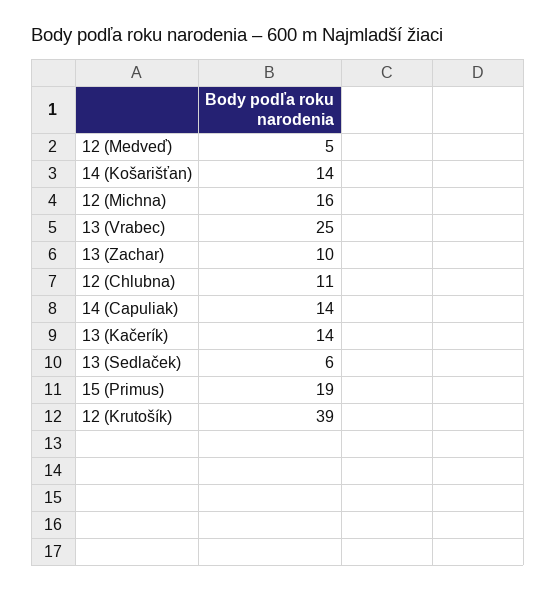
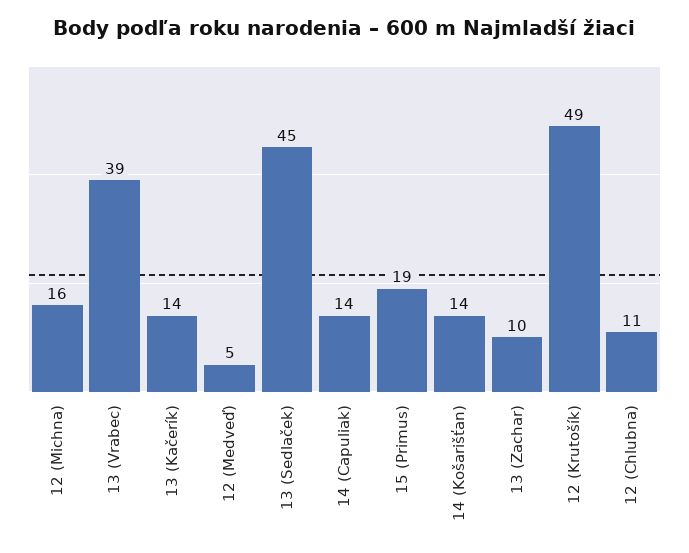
  {
    "12 (Medveď)": 5,
    "14 (Košarišťan)": 14,
    "12 (Michna)": 16,
-   "13 (Vrabec)": 25,
+   "13 (Vrabec)": 39,
    "13 (Zachar)": 10,
    "12 (Chlubna)": 11,
    "14 (Capuliak)": 14,
    "13 (Kačerík)": 14,
-   "13 (Sedlaček)": 6,
+   "13 (Sedlaček)": 45,
    "15 (Primus)": 19,
-   "12 (Krutošík)": 39
+   "12 (Krutošík)": 49
  }

